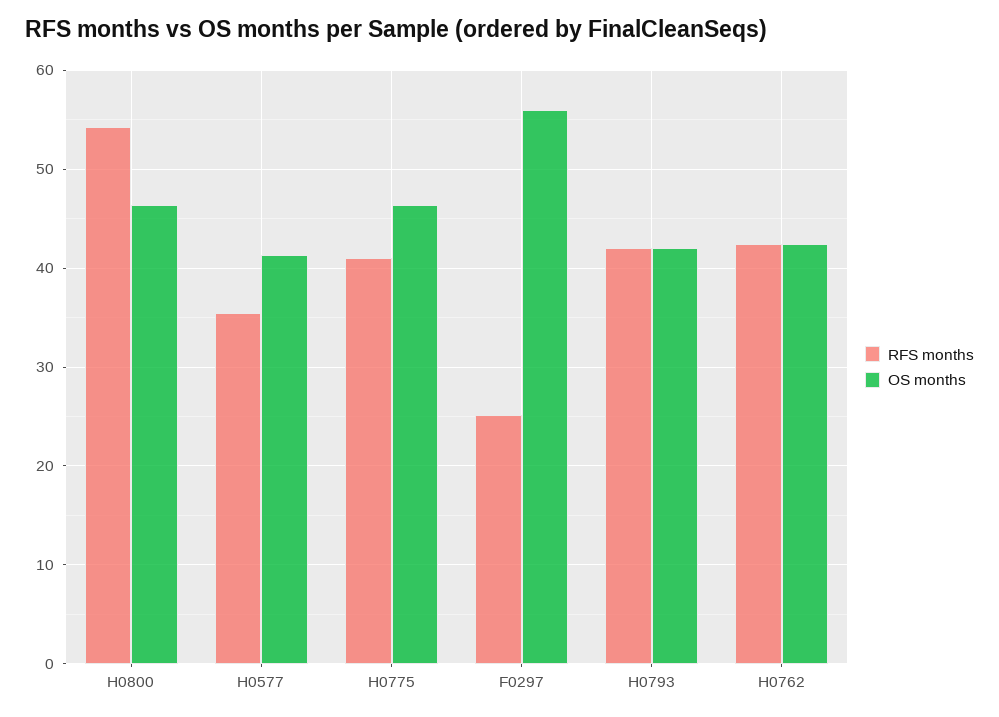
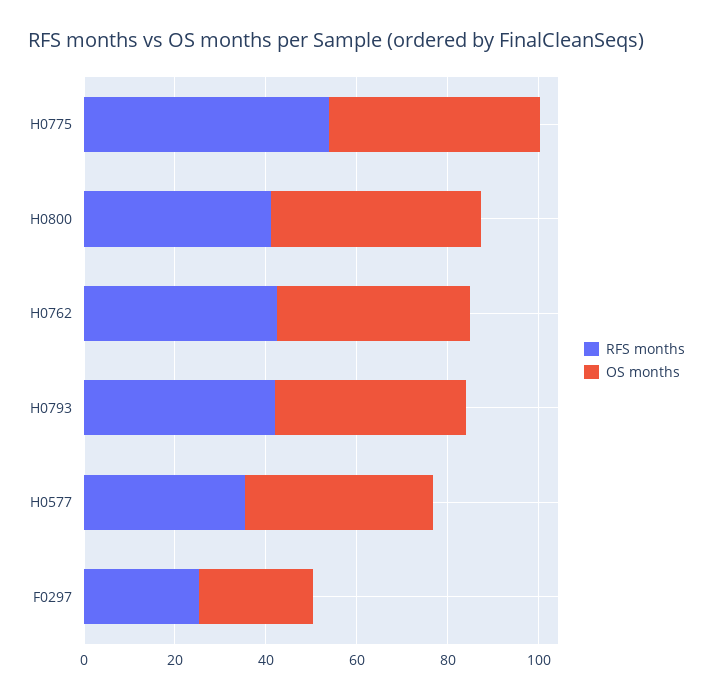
  {
    "RFS months": {
-     "H0800": 54,
+     "H0800": 40,
      "H0577": 35,
-     "H0775": 41,
+     "H0775": 55,
      "F0297": 25,
      "H0793": 42,
      "H0762": 42
    },
    "OS months": {
      "H0800": 46,
      "H0577": 41,
      "H0775": 46,
-     "F0297": 56,
+     "F0297": 25,
      "H0793": 42,
      "H0762": 42
    }
  }

